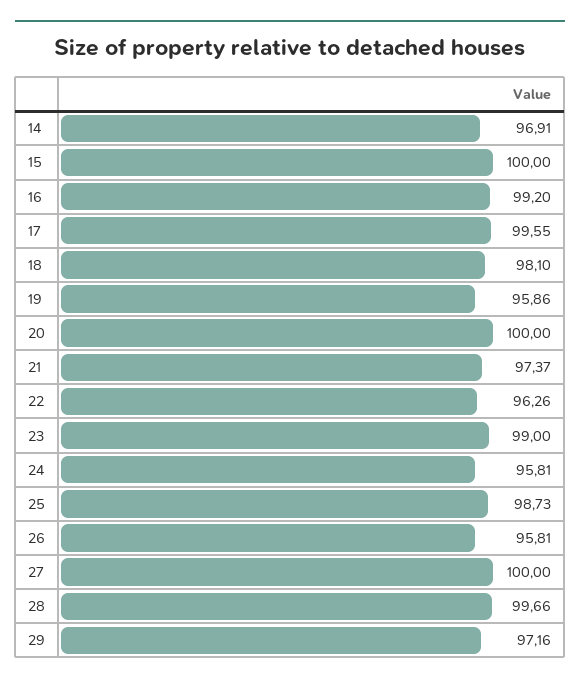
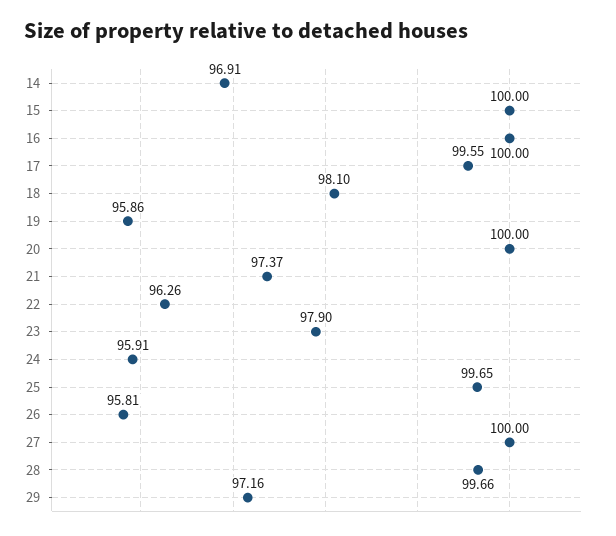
  {
    "14": 96.91,
    "15": 100,
-   "16": 99.2,
+   "16": 100,
    "17": 99.55,
    "18": 98.1,
    "19": 95.86,
    "20": 100,
    "21": 97.37,
    "22": 96.26,
-   "23": 99,
+   "23": 97.9,
-   "24": 95.81,
+   "24": 95.91,
-   "25": 98.73,
+   "25": 99.65,
    "26": 95.81,
    "27": 100,
    "28": 99.66,
    "29": 97.16
  }

